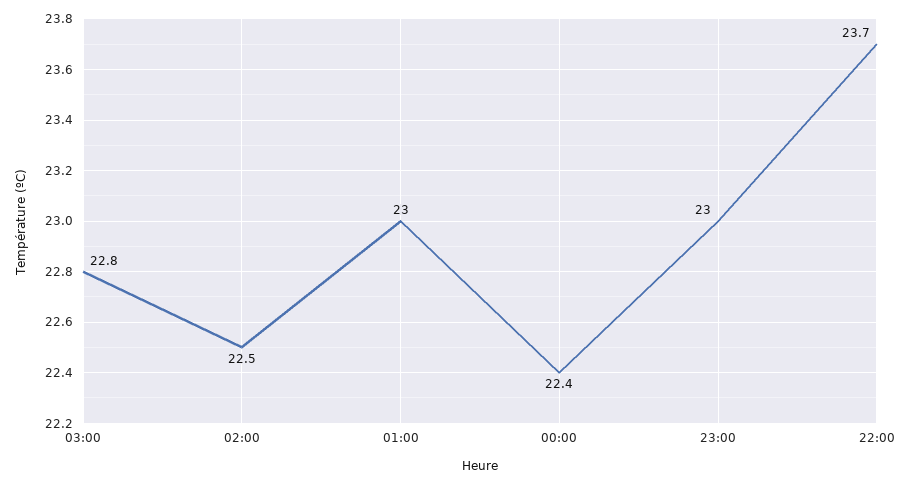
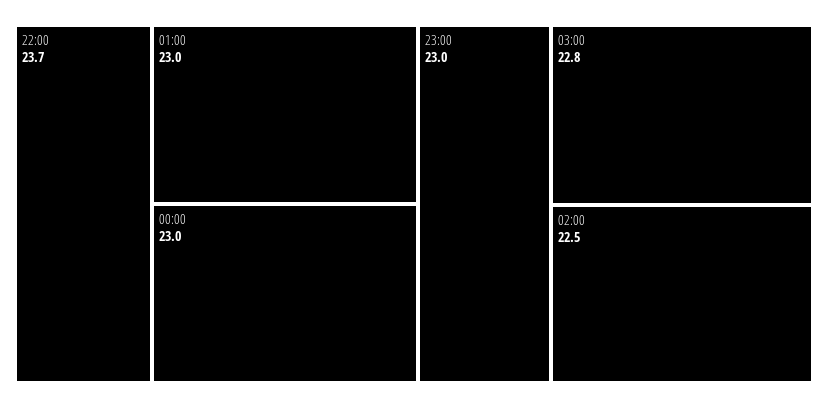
  {
    "03:00": 22.8,
    "02:00": 22.5,
    "01:00": 23,
-   "00:00": 22.4,
+   "00:00": 23,
    "23:00": 23,
    "22:00": 23.7
  }

